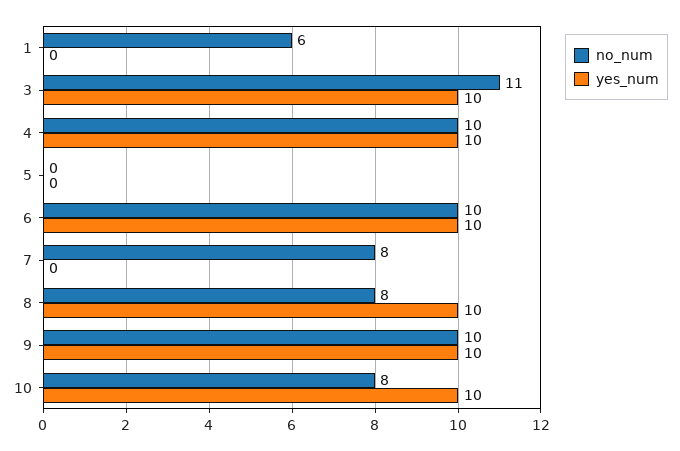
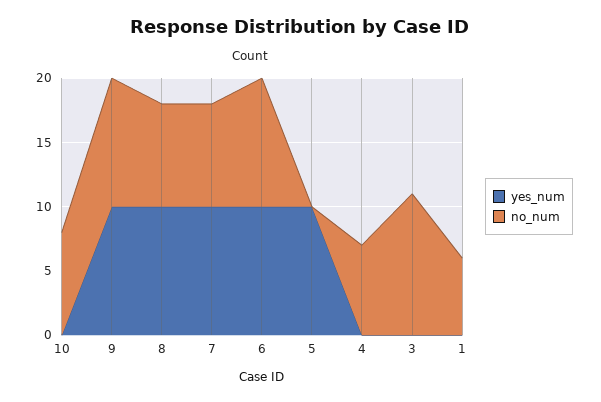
  {
    "no_num": {
      "1": 6,
      "3": 11,
-     "4": 10,
+     "4": 7,
      "5": 0,
      "6": 10,
      "7": 8,
      "8": 8,
      "9": 10,
      "10": 8
    },
    "yes_num": {
      "1": 0,
-     "3": 10,
+     "3": 0,
-     "4": 10,
+     "4": 0,
-     "5": 0,
+     "5": 10,
      "6": 10,
-     "7": 0,
+     "7": 10,
      "8": 10,
      "9": 10,
-     "10": 10
+     "10": 0
    }
  }

